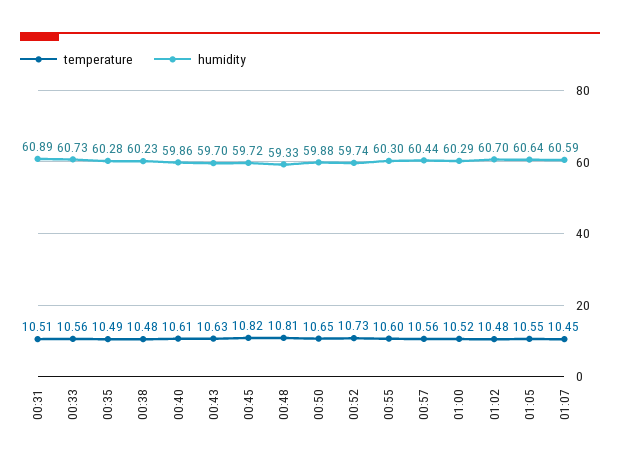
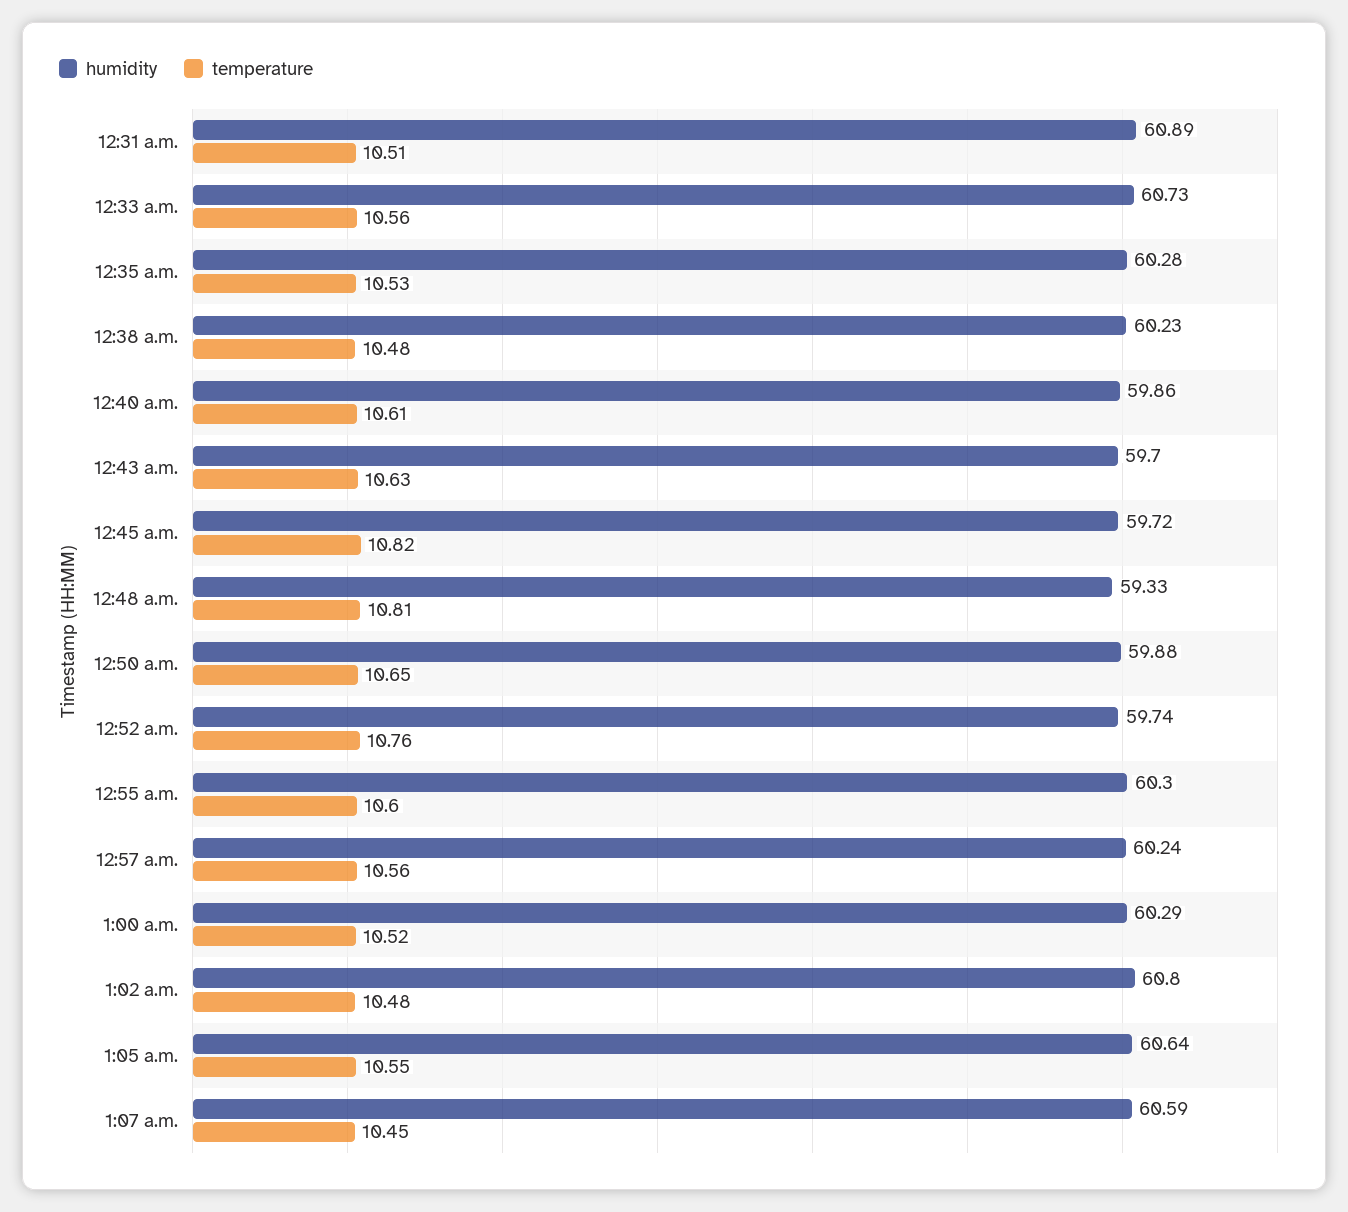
  {
    "temperature": {
      "00:31": 10.51,
      "00:33": 10.56,
-     "00:35": 10.49,
+     "00:35": 10.53,
      "00:38": 10.48,
      "00:40": 10.61,
      "00:43": 10.63,
      "00:45": 10.82,
      "00:48": 10.81,
      "00:50": 10.65,
-     "00:52": 10.73,
+     "00:52": 10.76,
      "00:55": 10.6,
      "00:57": 10.56,
      "01:00": 10.52,
      "01:02": 10.48,
      "01:05": 10.55,
      "01:07": 10.45
    },
    "humidity": {
      "00:31": 60.89,
      "00:33": 60.73,
      "00:35": 60.28,
      "00:38": 60.23,
      "00:40": 59.86,
      "00:43": 59.7,
      "00:45": 59.72,
      "00:48": 59.33,
      "00:50": 59.88,
      "00:52": 59.74,
      "00:55": 60.3,
-     "00:57": 60.44,
+     "00:57": 60.24,
      "01:00": 60.29,
-     "01:02": 60.7,
+     "01:02": 60.8,
      "01:05": 60.64,
      "01:07": 60.59
    }
  }

